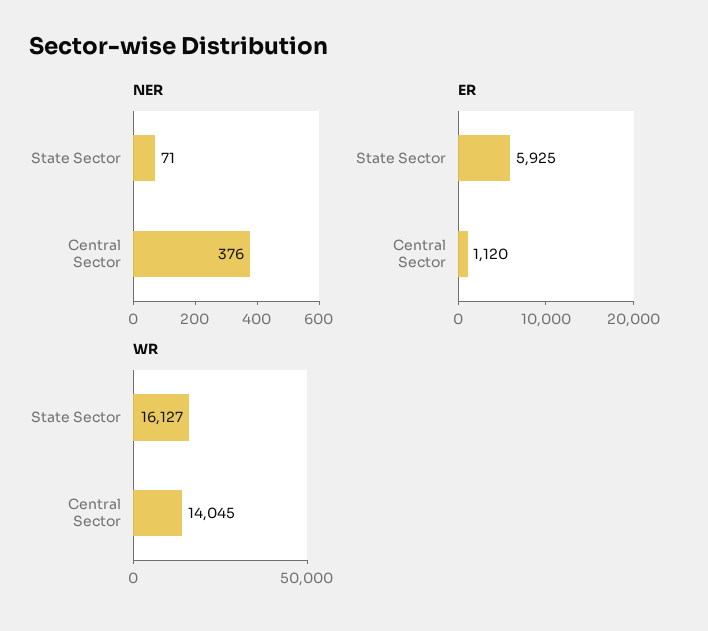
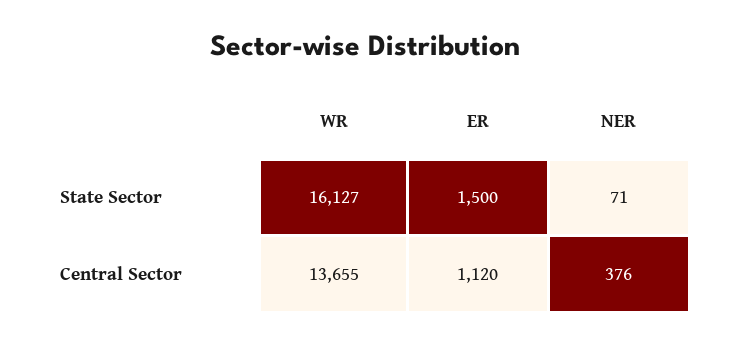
  {
    "NER": {
      "State Sector": 71,
      "Central Sector": 376
    },
    "ER": {
-     "State Sector": 5925,
+     "State Sector": 1500,
      "Central Sector": 1120
    },
    "WR": {
      "State Sector": 16127,
-     "Central Sector": 14045
+     "Central Sector": 13655
    }
  }

